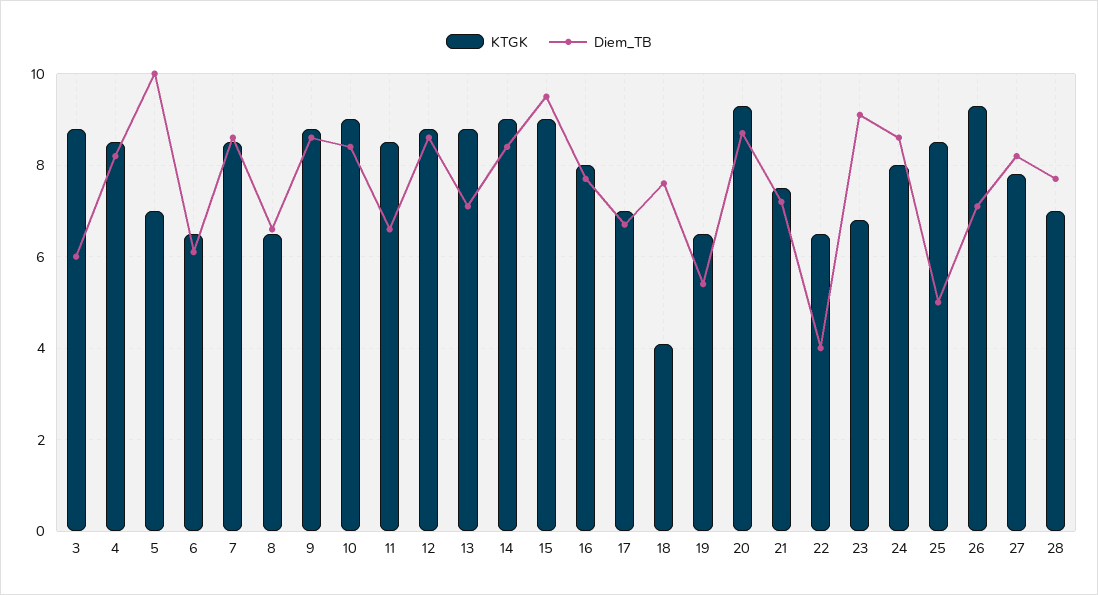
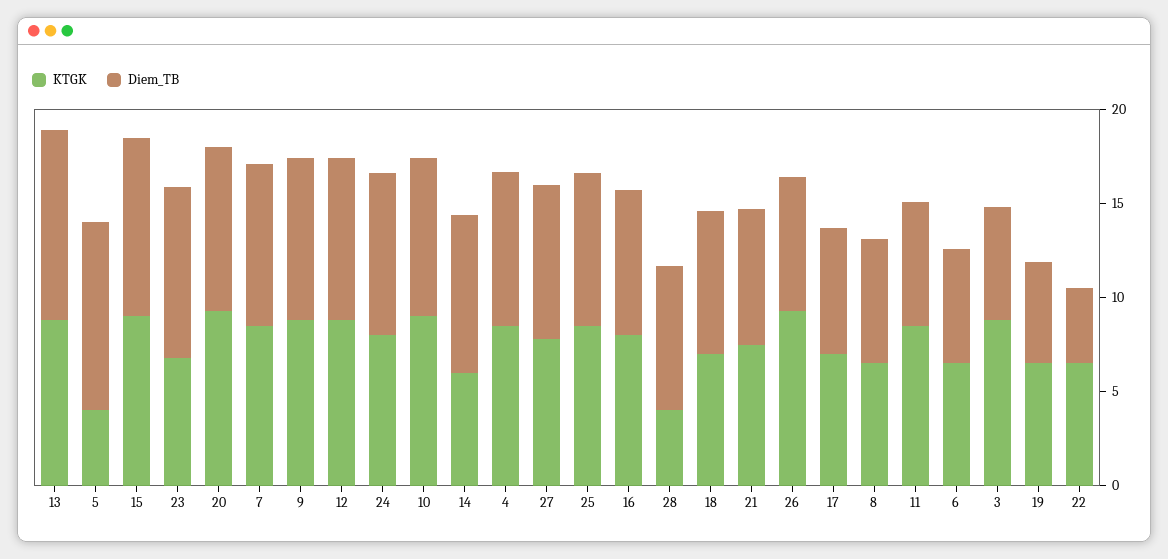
  {
    "KTGK": {
      "3": 9,
      "4": 8.5,
-     "5": 7,
+     "5": 4,
      "6": 6.5,
      "7": 8.5,
      "8": 6.5,
      "9": 9,
      "10": 9,
      "11": 8.5,
      "12": 9,
      "13": 9,
-     "14": 9,
+     "14": 6,
      "15": 9,
      "16": 8,
      "17": 7,
-     "18": 4,
+     "18": 7,
      "19": 6.5,
      "20": 9.5,
      "21": 7.5,
      "22": 6.5,
      "23": 7,
      "24": 8,
      "25": 8.5,
      "26": 9.5,
      "27": 8,
-     "28": 7
+     "28": 4
    },
    "Diem_TB": {
      "3": 6,
      "4": 8,
      "5": 10,
      "6": 6,
      "7": 8.5,
      "8": 6.5,
      "9": 8.5,
      "10": 8.5,
      "11": 6.5,
      "12": 8.5,
-     "13": 7,
+     "13": 10,
      "14": 8.5,
      "15": 9.5,
      "16": 7.5,
      "17": 6.5,
      "18": 7.5,
      "19": 5.5,
      "20": 8.5,
      "21": 7,
      "22": 4,
      "23": 9,
      "24": 8.5,
-     "25": 5,
+     "25": 8,
      "26": 7,
      "27": 8,
      "28": 7.5
    }
  }

